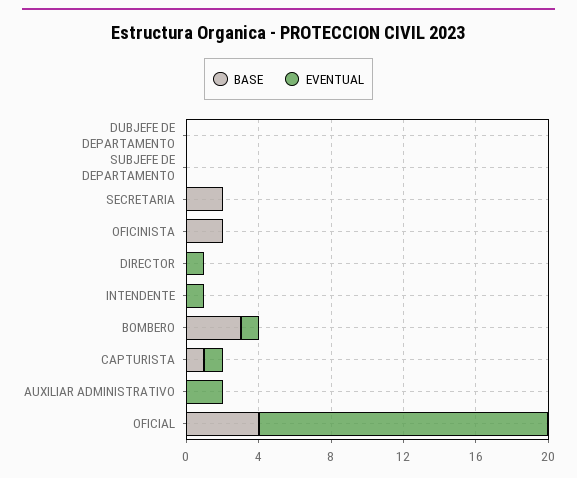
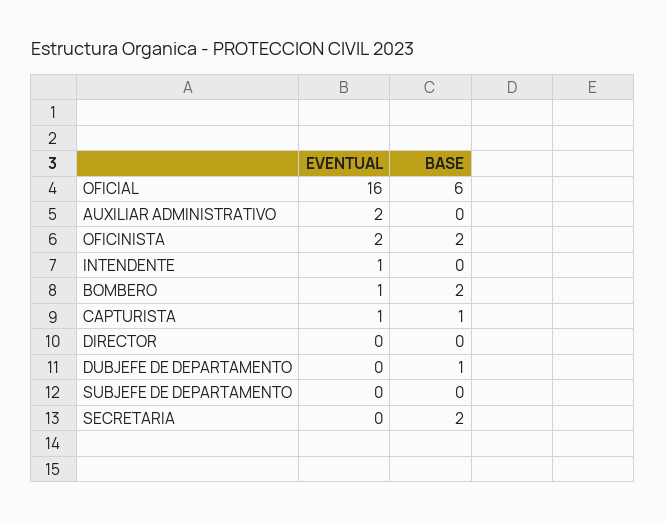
  {
    "BASE": {
-     "DUBJEFE DE DEPARTAMENTO": 0,
+     "DUBJEFE DE DEPARTAMENTO": 1,
      "SUBJEFE DE DEPARTAMENTO": 0,
      "SECRETARIA": 2,
      "OFICINISTA": 2,
      "DIRECTOR": 0,
      "INTENDENTE": 0,
-     "BOMBERO": 3,
+     "BOMBERO": 2,
      "CAPTURISTA": 1,
      "AUXILIAR ADMINISTRATIVO": 0,
-     "OFICIAL": 4
+     "OFICIAL": 6
    },
    "EVENTUAL": {
      "DUBJEFE DE DEPARTAMENTO": 0,
      "SUBJEFE DE DEPARTAMENTO": 0,
      "SECRETARIA": 0,
-     "OFICINISTA": 0,
+     "OFICINISTA": 2,
-     "DIRECTOR": 1,
+     "DIRECTOR": 0,
      "INTENDENTE": 1,
      "BOMBERO": 1,
      "CAPTURISTA": 1,
      "AUXILIAR ADMINISTRATIVO": 2,
      "OFICIAL": 16
    }
  }

